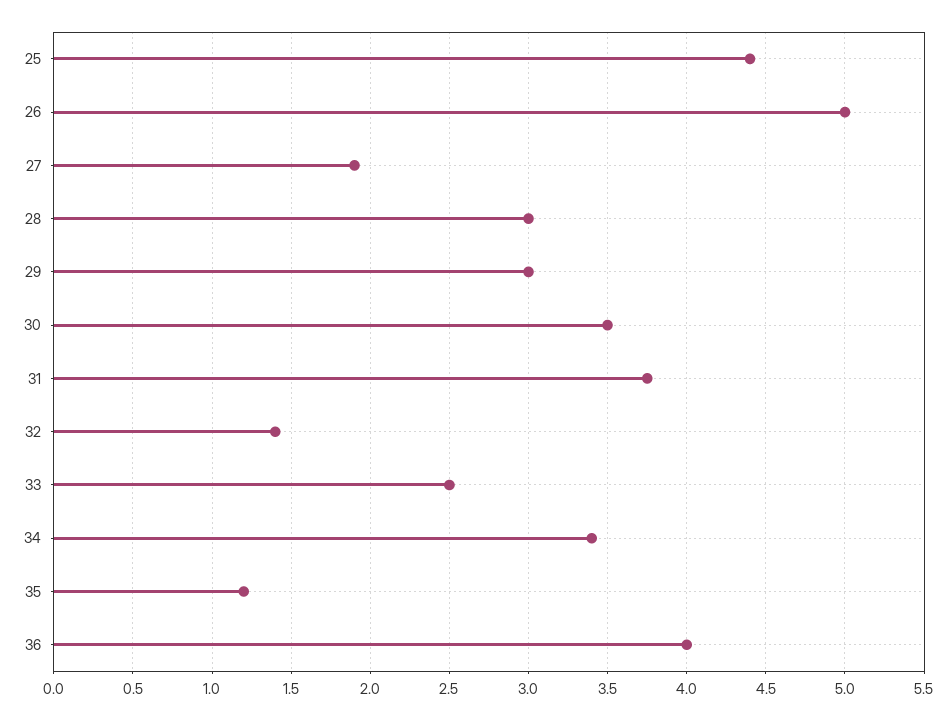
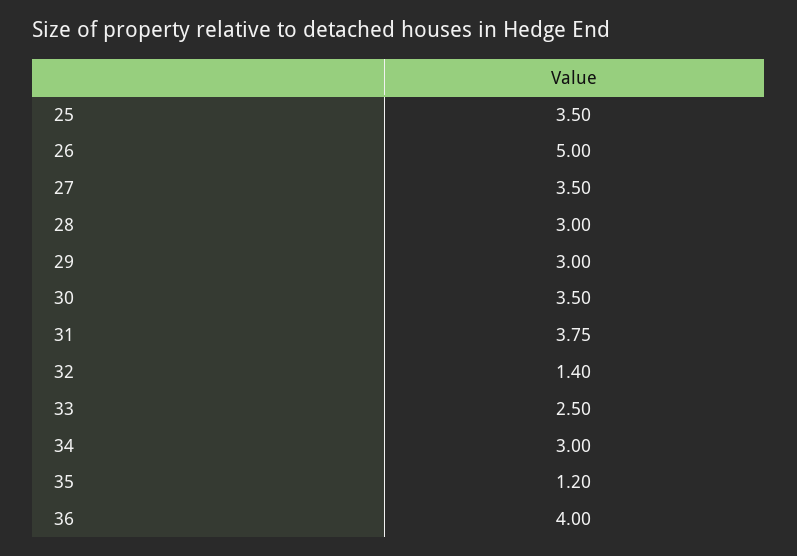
  {
-   "25": 4.4,
+   "25": 3.5,
    "26": 5,
-   "27": 1.9,
+   "27": 3.5,
    "28": 3,
    "29": 3,
    "30": 3.5,
    "31": 3.75,
    "32": 1.4,
    "33": 2.5,
-   "34": 3.4,
+   "34": 3,
    "35": 1.2,
    "36": 4
  }

